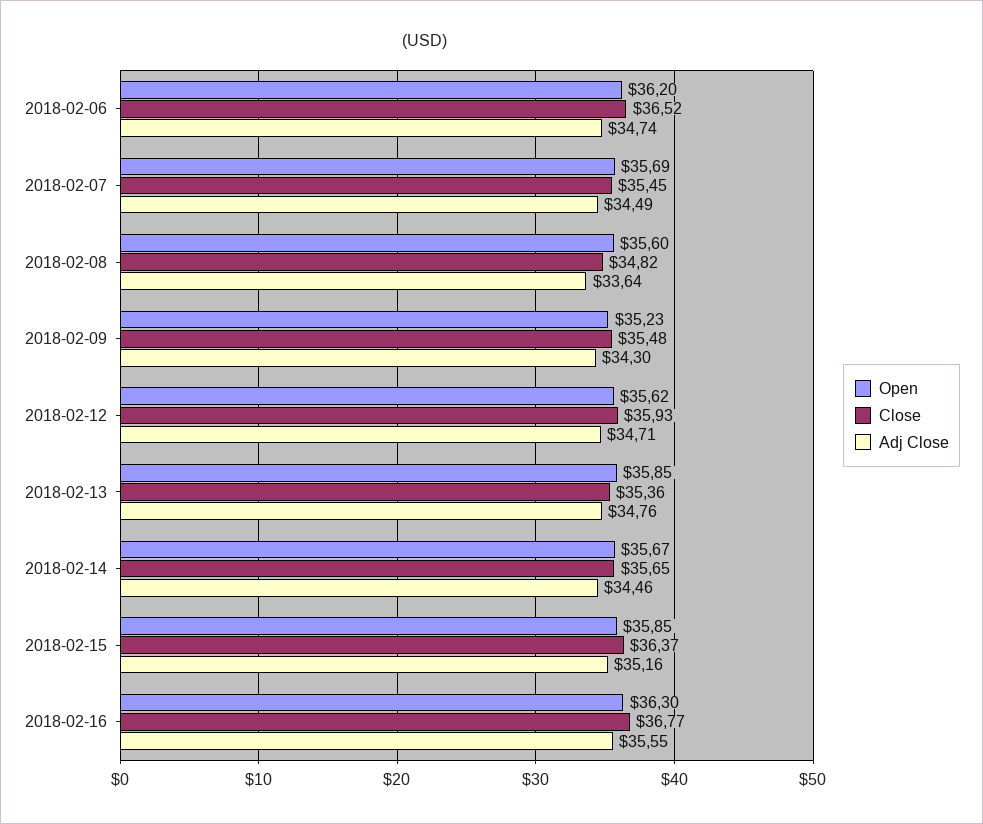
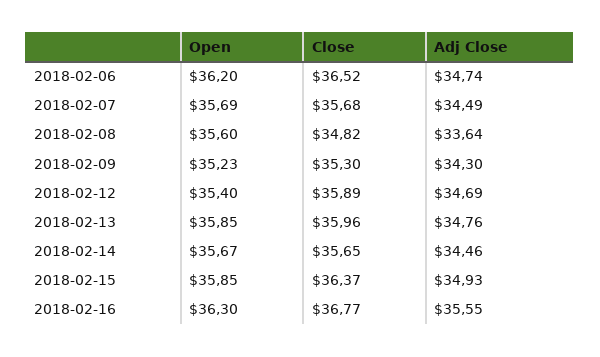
  {
    "Open": {
      "2018-02-06": 36.2,
      "2018-02-07": 35.69,
      "2018-02-08": 35.6,
      "2018-02-09": 35.23,
-     "2018-02-12": 35.62,
+     "2018-02-12": 35.4,
      "2018-02-13": 35.85,
      "2018-02-14": 35.67,
      "2018-02-15": 35.85,
      "2018-02-16": 36.3
    },
    "Close": {
      "2018-02-06": 36.52,
-     "2018-02-07": 35.45,
+     "2018-02-07": 35.68,
      "2018-02-08": 34.82,
-     "2018-02-09": 35.48,
+     "2018-02-09": 35.3,
-     "2018-02-12": 35.93,
+     "2018-02-12": 35.89,
-     "2018-02-13": 35.36,
+     "2018-02-13": 35.96,
      "2018-02-14": 35.65,
      "2018-02-15": 36.37,
      "2018-02-16": 36.77
    },
    "Adj Close": {
      "2018-02-06": 34.74,
      "2018-02-07": 34.49,
      "2018-02-08": 33.64,
      "2018-02-09": 34.3,
-     "2018-02-12": 34.71,
+     "2018-02-12": 34.69,
      "2018-02-13": 34.76,
      "2018-02-14": 34.46,
-     "2018-02-15": 35.16,
+     "2018-02-15": 34.93,
      "2018-02-16": 35.55
    }
  }

